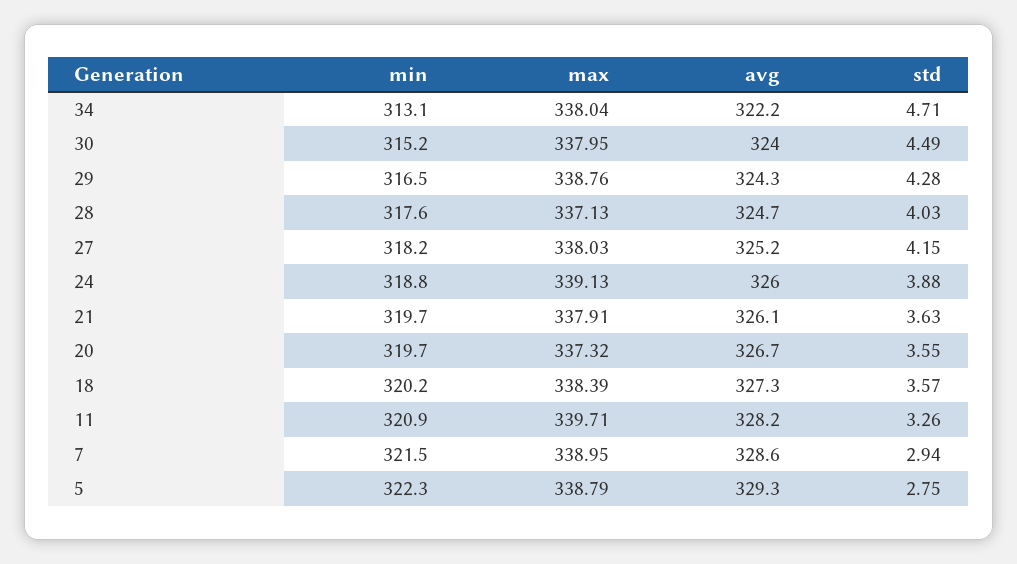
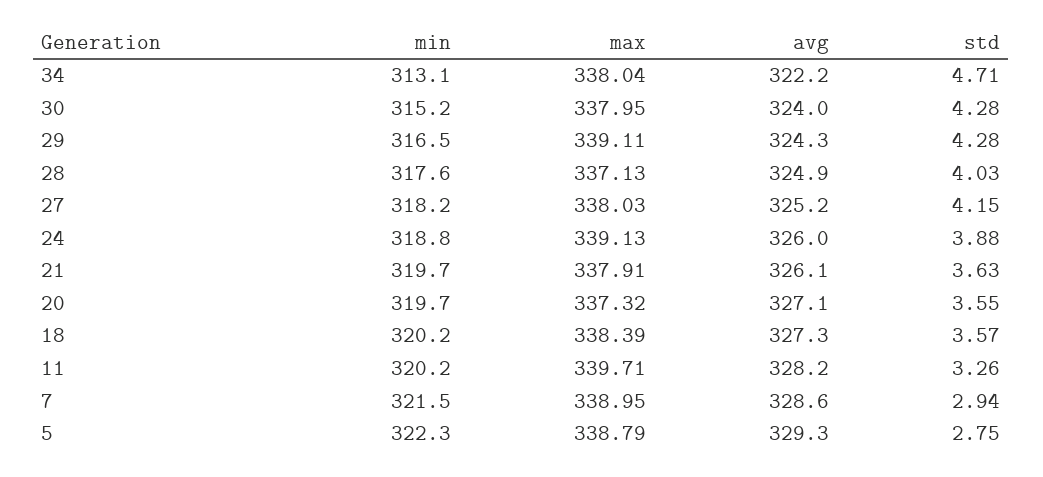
  {
    "min": {
      "34": 313.1,
      "30": 315.2,
      "29": 316.5,
      "28": 317.6,
      "27": 318.2,
      "24": 318.8,
      "21": 319.7,
      "20": 319.7,
      "18": 320.2,
-     "11": 320.9,
+     "11": 320.2,
      "7": 321.5,
      "5": 322.3
    },
    "max": {
      "34": 338.04,
      "30": 337.95,
-     "29": 338.76,
+     "29": 339.11,
      "28": 337.13,
      "27": 338.03,
      "24": 339.13,
      "21": 337.91,
      "20": 337.32,
      "18": 338.39,
      "11": 339.71,
      "7": 338.95,
      "5": 338.79
    },
    "avg": {
      "34": 322.2,
      "30": 324,
      "29": 324.3,
-     "28": 324.7,
+     "28": 324.9,
      "27": 325.2,
      "24": 326,
      "21": 326.1,
-     "20": 326.7,
+     "20": 327.1,
      "18": 327.3,
      "11": 328.2,
      "7": 328.6,
      "5": 329.3
    },
    "std": {
      "34": 4.71,
-     "30": 4.49,
+     "30": 4.28,
      "29": 4.28,
      "28": 4.03,
      "27": 4.15,
      "24": 3.88,
      "21": 3.63,
      "20": 3.55,
      "18": 3.57,
      "11": 3.26,
      "7": 2.94,
      "5": 2.75
    }
  }

